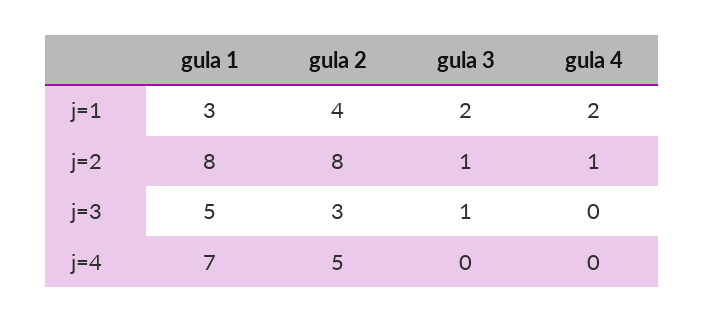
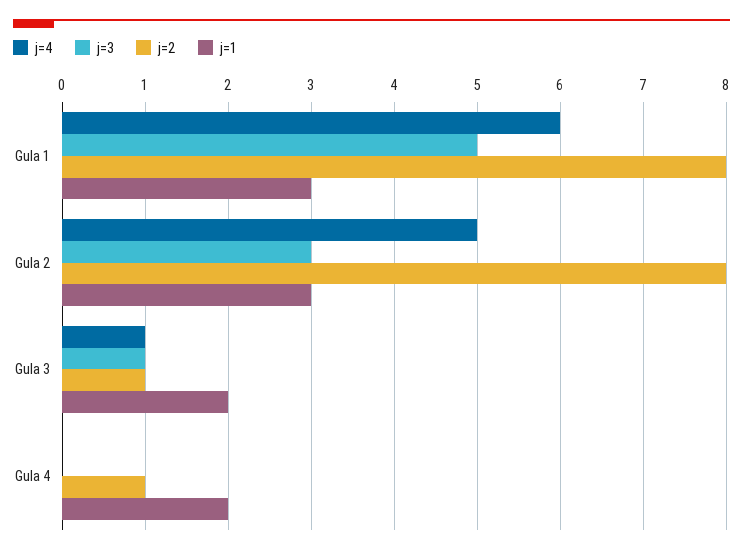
  {
    "j=1": {
      "gula 1": 3,
-     "gula 2": 4,
+     "gula 2": 3,
      "gula 3": 2,
      "gula 4": 2
    },
    "j=2": {
      "gula 1": 8,
      "gula 2": 8,
      "gula 3": 1,
      "gula 4": 1
    },
    "j=3": {
      "gula 1": 5,
      "gula 2": 3,
      "gula 3": 1,
      "gula 4": 0
    },
    "j=4": {
-     "gula 1": 7,
+     "gula 1": 6,
      "gula 2": 5,
-     "gula 3": 0,
+     "gula 3": 1,
      "gula 4": 0
    }
  }

